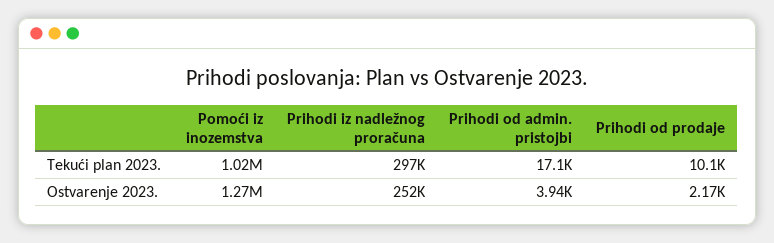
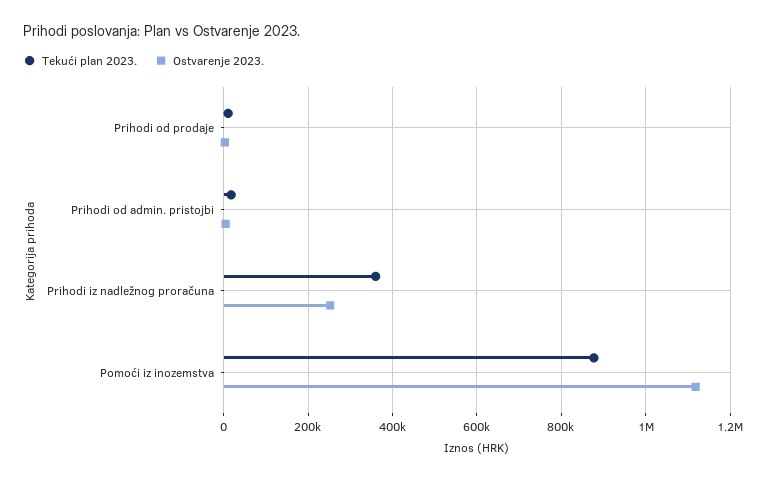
  {
    "Tekući plan 2023.": {
-     "Pomoći iz inozemstva": 1020000,
+     "Pomoći iz inozemstva": 880000,
-     "Prihodi iz nadležnog proračuna": 297000,
+     "Prihodi iz nadležnog proračuna": 360000,
      "Prihodi od admin. pristojbi": 17100,
      "Prihodi od prodaje": 10100
    },
    "Ostvarenje 2023.": {
-     "Pomoći iz inozemstva": 1270000,
+     "Pomoći iz inozemstva": 1120000,
      "Prihodi iz nadležnog proračuna": 252000,
      "Prihodi od admin. pristojbi": 3940,
      "Prihodi od prodaje": 2170
    }
  }

